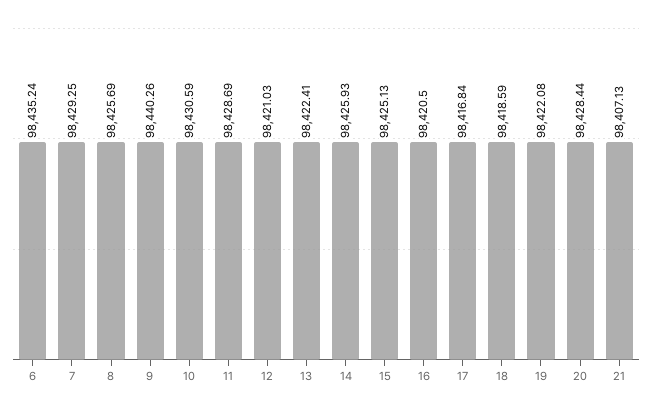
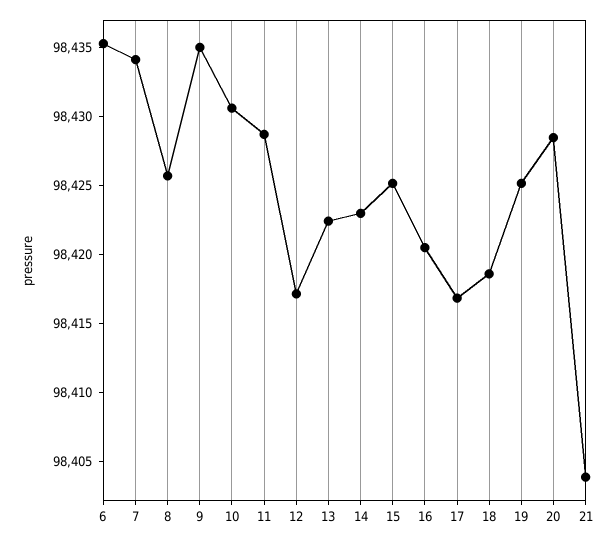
  {
    "6": 98435.24,
-   "7": 98429.25,
+   "7": 98434,
    "8": 98425.69,
-   "9": 98440.26,
+   "9": 98435,
    "10": 98430.59,
    "11": 98428.69,
-   "12": 98421.03,
+   "12": 98417,
    "13": 98422.41,
-   "14": 98425.93,
+   "14": 98423,
    "15": 98425.13,
    "16": 98420.5,
    "17": 98416.84,
    "18": 98418.59,
-   "19": 98422.08,
+   "19": 98425,
    "20": 98428.44,
-   "21": 98407.13
+   "21": 98404
  }

